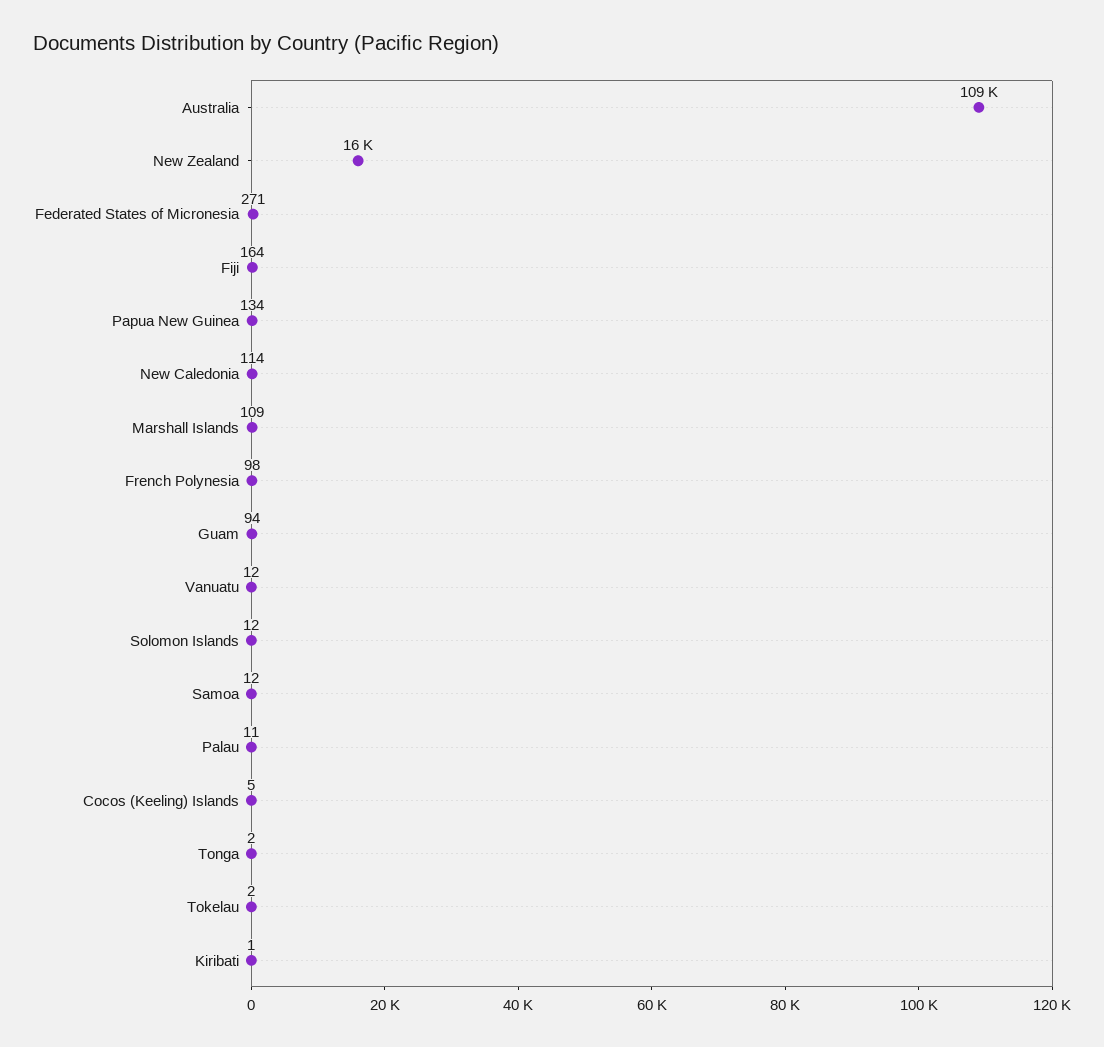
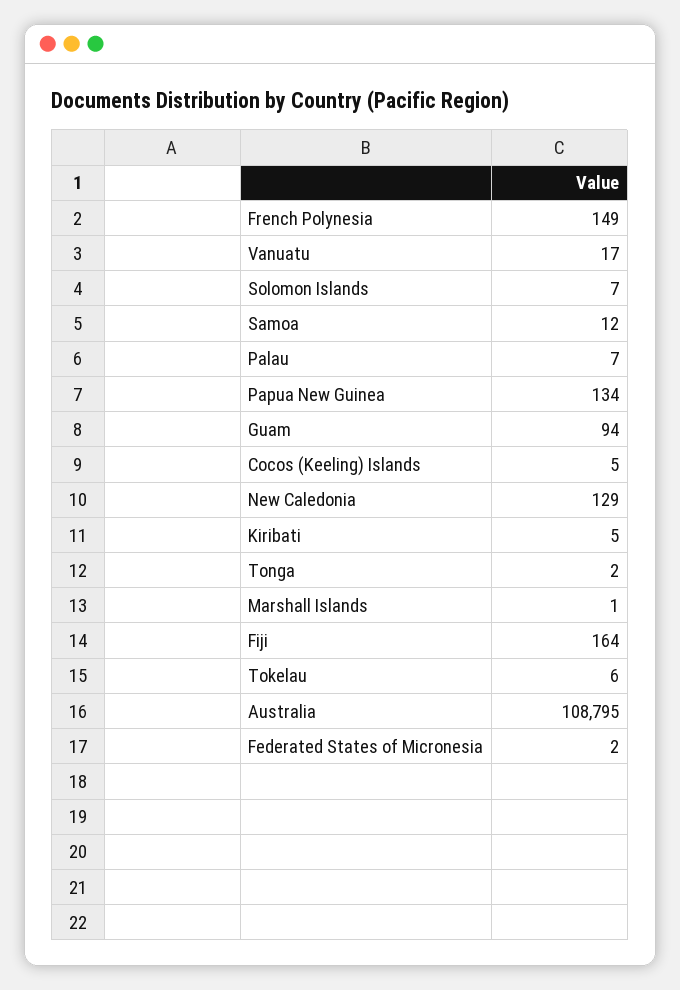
  {
    "Australia": 108795,
-   "New Zealand": 16000,
-   "Federated States of Micronesia": 271,
+   "Federated States of Micronesia": 2,
    "Fiji": 164,
    "Papua New Guinea": 134,
-   "New Caledonia": 114,
+   "New Caledonia": 129,
-   "Marshall Islands": 109,
+   "Marshall Islands": 1,
-   "French Polynesia": 98,
+   "French Polynesia": 149,
    "Guam": 94,
-   "Vanuatu": 12,
+   "Vanuatu": 17,
-   "Solomon Islands": 12,
+   "Solomon Islands": 7,
    "Samoa": 12,
-   "Palau": 11,
+   "Palau": 7,
    "Cocos (Keeling) Islands": 5,
    "Tonga": 2,
-   "Tokelau": 2,
+   "Tokelau": 6,
-   "Kiribati": 1
+   "Kiribati": 5
  }

